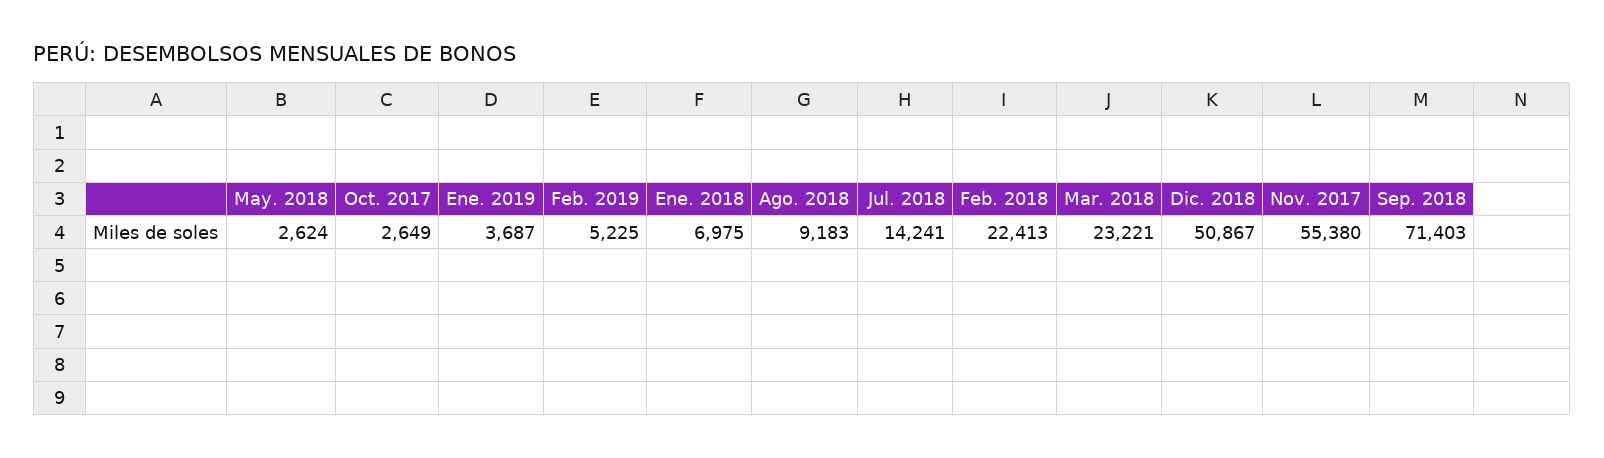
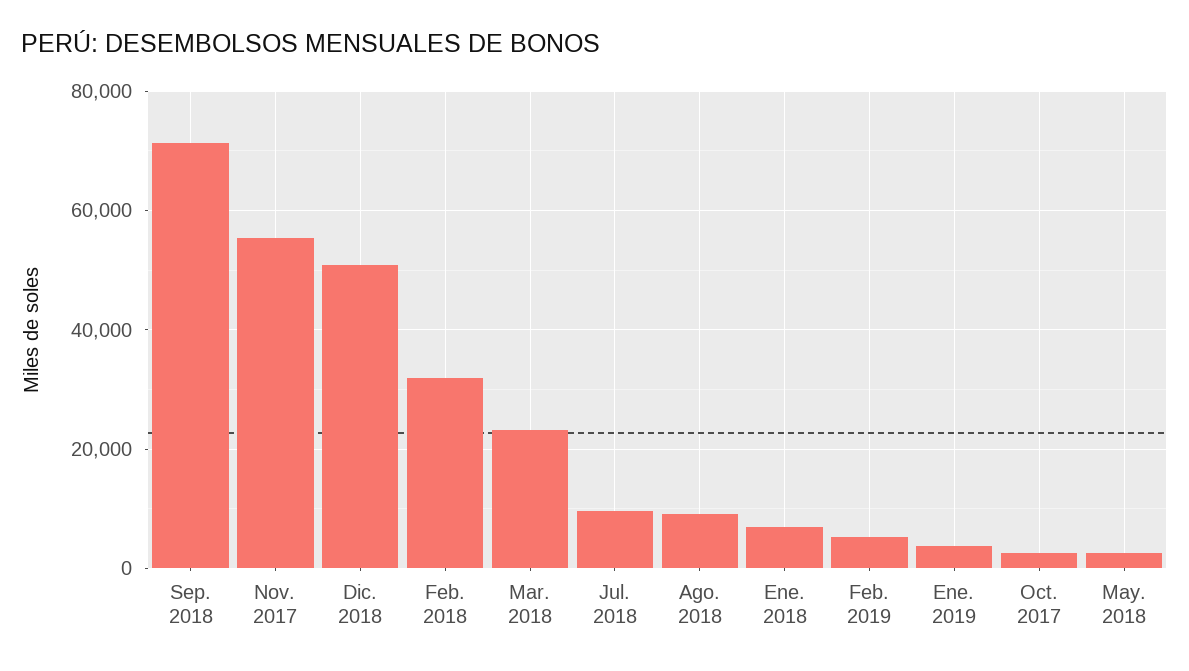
  {
    "May. 2018": 2624,
    "Oct. 2017": 2649,
    "Ene. 2019": 3687,
    "Feb. 2019": 5225,
    "Ene. 2018": 6975,
    "Ago. 2018": 9183,
-   "Jul. 2018": 14241,
+   "Jul. 2018": 10000,
-   "Feb. 2018": 22413,
+   "Feb. 2018": 32000,
    "Mar. 2018": 23221,
    "Dic. 2018": 50867,
    "Nov. 2017": 55380,
    "Sep. 2018": 71403
  }

